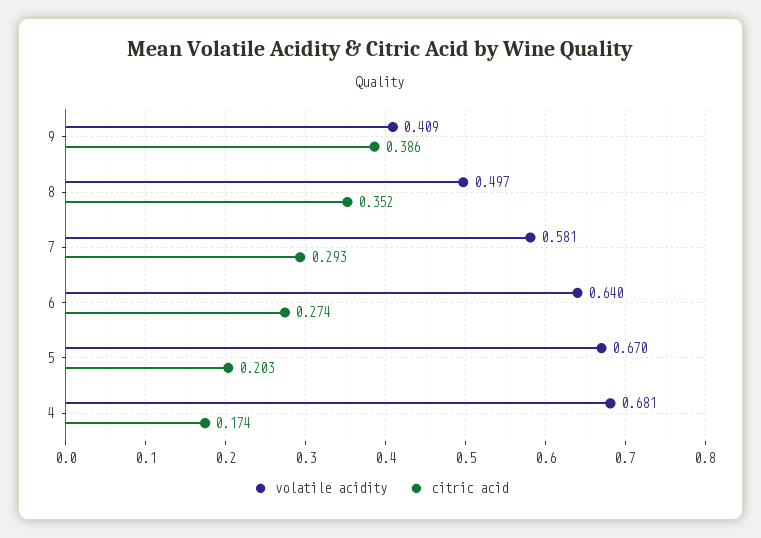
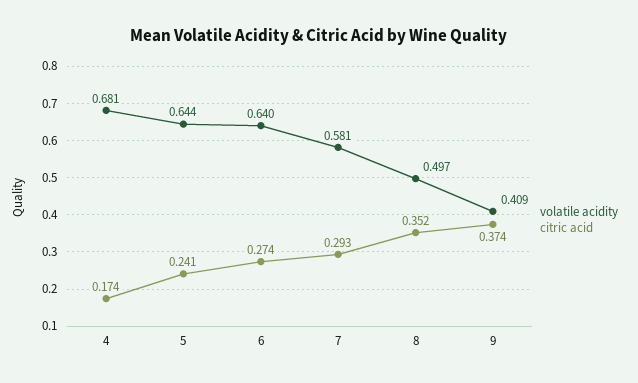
  {
    "volatile acidity": {
      "9": 0.409,
      "8": 0.497,
      "7": 0.581,
      "6": 0.64,
-     "5": 0.67,
+     "5": 0.644,
      "4": 0.681
    },
    "citric acid": {
-     "9": 0.386,
+     "9": 0.374,
      "8": 0.352,
      "7": 0.293,
      "6": 0.274,
-     "5": 0.203,
+     "5": 0.241,
      "4": 0.174
    }
  }

